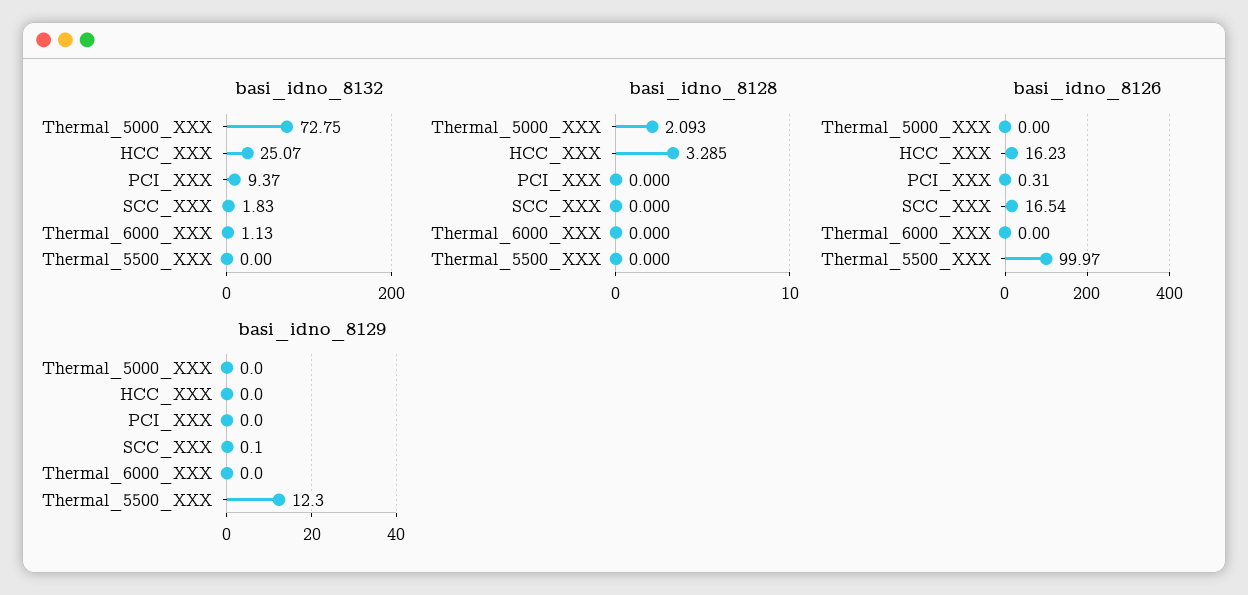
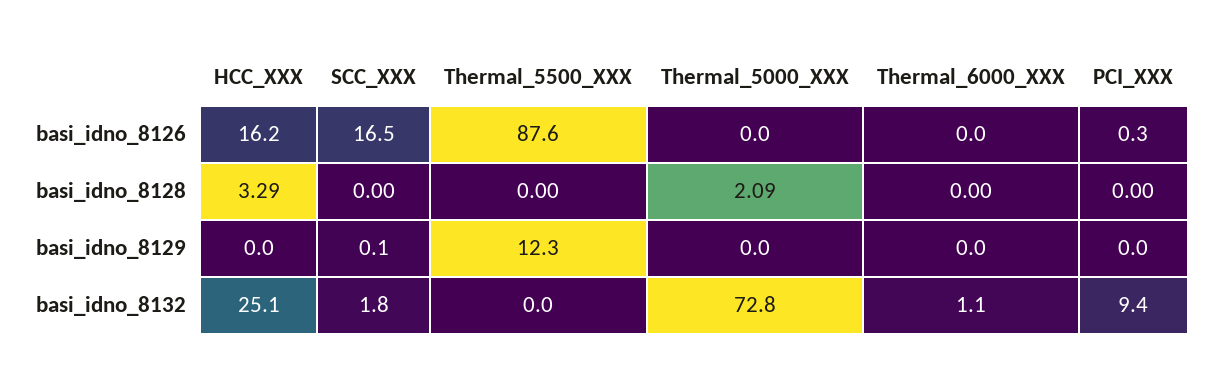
  {
    "basi_idno_8132": {
      "Thermal_5000_XXX": 72.75,
      "HCC_XXX": 25.07,
      "PCI_XXX": 9.37,
      "SCC_XXX": 1.83,
      "Thermal_6000_XXX": 1.13,
      "Thermal_5500_XXX": 0
    },
    "basi_idno_8128": {
      "Thermal_5000_XXX": 2.093,
      "HCC_XXX": 3.285,
      "PCI_XXX": 0,
      "SCC_XXX": 0,
      "Thermal_6000_XXX": 0,
      "Thermal_5500_XXX": 0
    },
    "basi_idno_8126": {
      "Thermal_5000_XXX": 0,
      "HCC_XXX": 16.23,
      "PCI_XXX": 0.31,
      "SCC_XXX": 16.54,
      "Thermal_6000_XXX": 0,
-     "Thermal_5500_XXX": 99.97
+     "Thermal_5500_XXX": 87.6
    },
    "basi_idno_8129": {
      "Thermal_5000_XXX": 0,
      "HCC_XXX": 0,
      "PCI_XXX": 0,
      "SCC_XXX": 0.1,
      "Thermal_6000_XXX": 0,
      "Thermal_5500_XXX": 12.3
    }
  }

